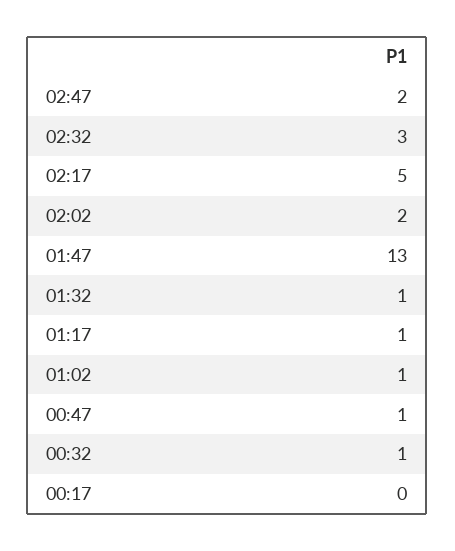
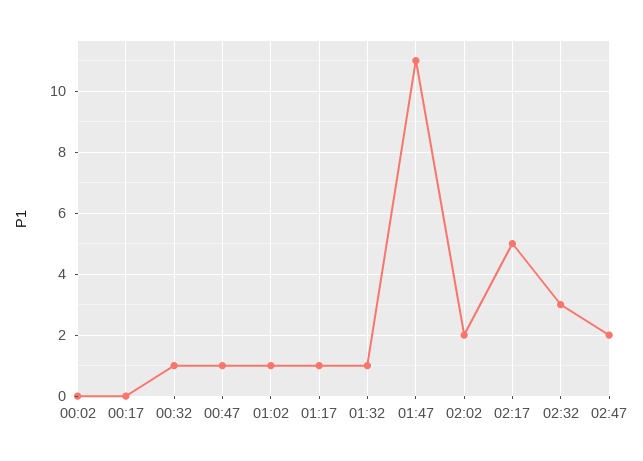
  {
    "02:47": 2,
    "02:32": 3,
    "02:17": 5,
    "02:02": 2,
-   "01:47": 13,
+   "01:47": 11,
    "01:32": 1,
    "01:17": 1,
    "01:02": 1,
    "00:47": 1,
    "00:32": 1,
-   "00:17": 0
+   "00:17": 0,
+   "00:02": 0
  }

